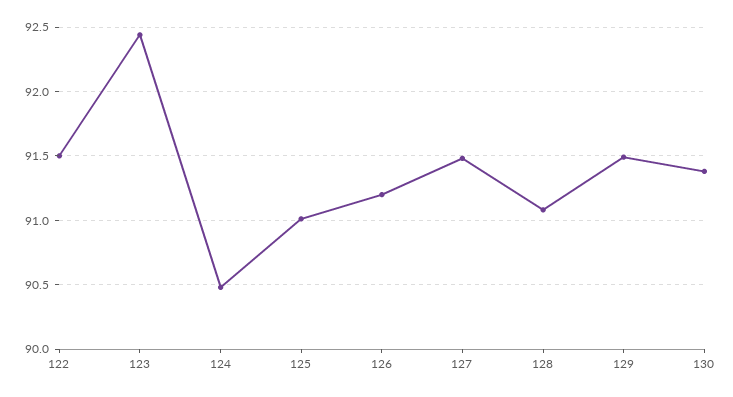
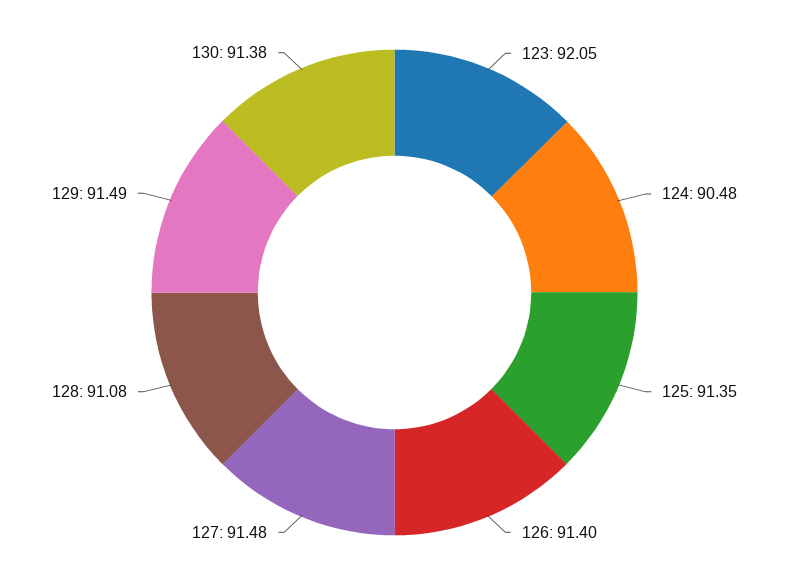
  {
-   "122": 91.5,
-   "123": 92.45,
+   "123": 92.05,
    "124": 90.48,
-   "125": 91,
+   "125": 91.35,
-   "126": 91.2,
+   "126": 91.4,
    "127": 91.48,
    "128": 91.08,
    "129": 91.49,
    "130": 91.38
  }

